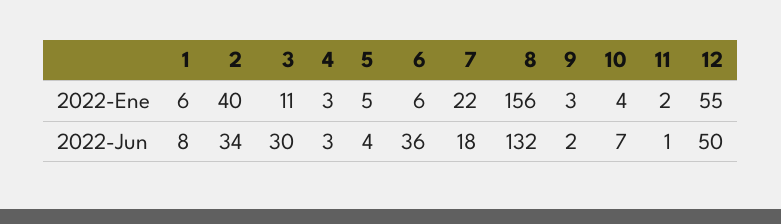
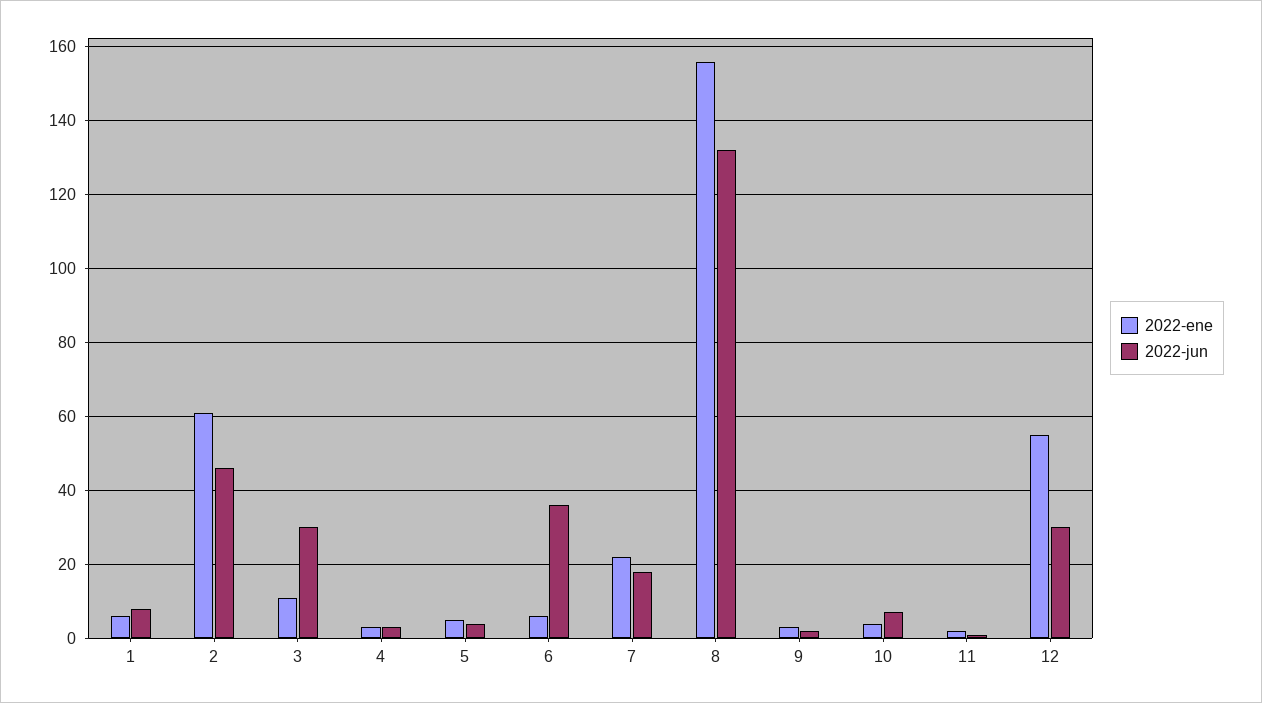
  {
    "2022-Ene": {
      "1": 6,
-     "2": 40,
+     "2": 60,
      "3": 11,
      "4": 3,
      "5": 5,
      "6": 6,
      "7": 22,
      "8": 156,
      "9": 3,
      "10": 4,
      "11": 2,
      "12": 55
    },
    "2022-Jun": {
      "1": 8,
-     "2": 34,
+     "2": 45,
      "3": 30,
      "4": 3,
      "5": 4,
      "6": 36,
      "7": 18,
      "8": 132,
      "9": 2,
      "10": 7,
      "11": 1,
-     "12": 50
+     "12": 30
    }
  }

